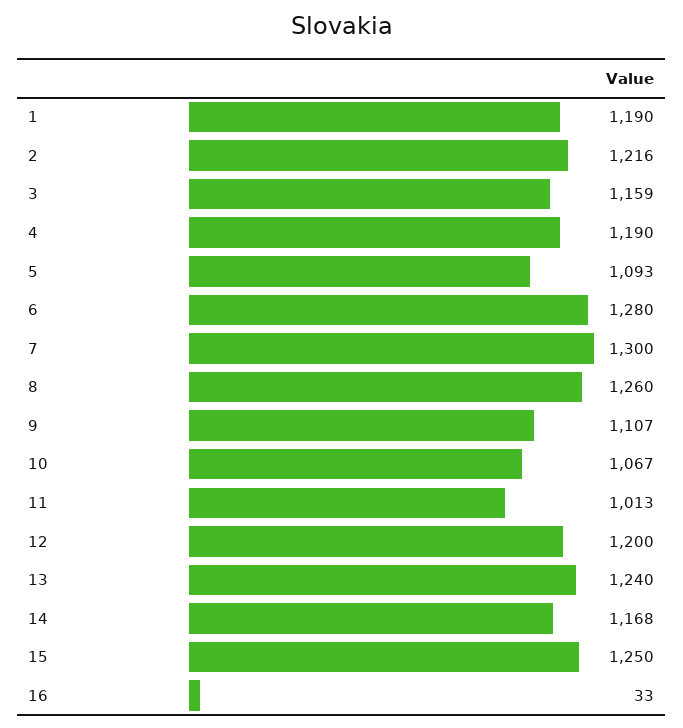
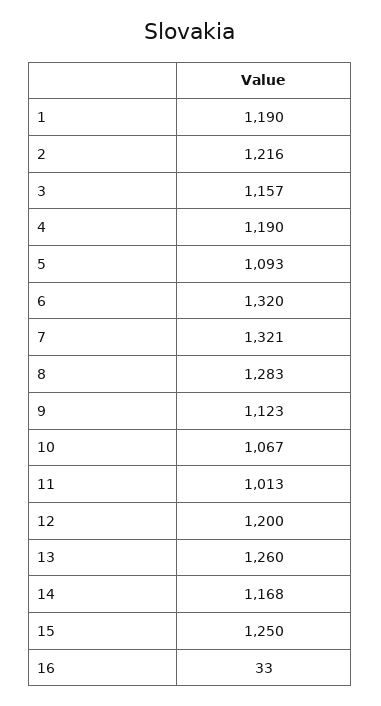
  {
    "1": 1190,
    "2": 1216,
-   "3": 1159,
+   "3": 1157,
    "4": 1190,
    "5": 1093,
-   "6": 1280,
+   "6": 1320,
-   "7": 1300,
+   "7": 1321,
-   "8": 1260,
+   "8": 1283,
-   "9": 1107,
+   "9": 1123,
    "10": 1067,
    "11": 1013,
    "12": 1200,
-   "13": 1240,
+   "13": 1260,
    "14": 1168,
    "15": 1250,
    "16": 33
  }

